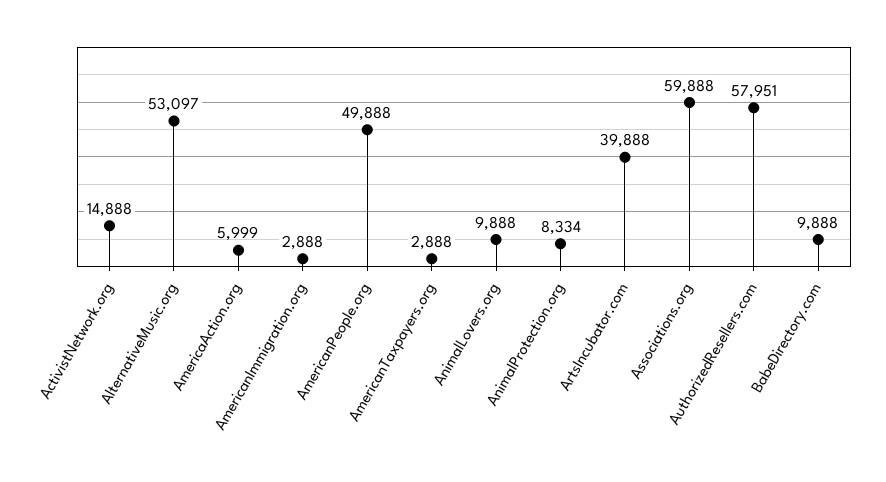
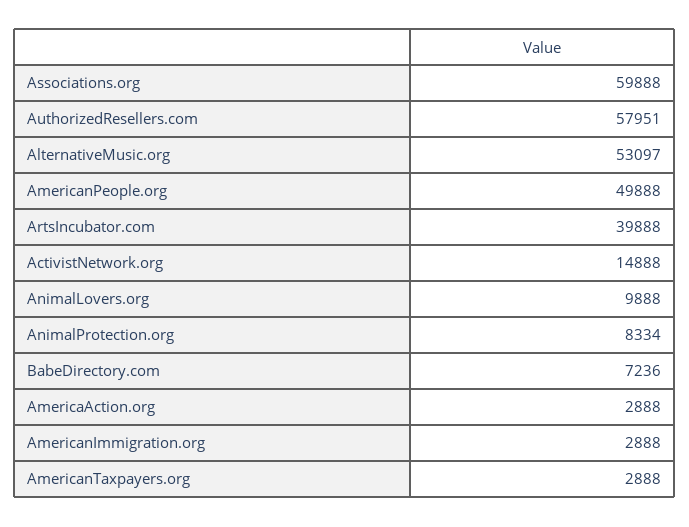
  {
    "ActivistNetwork.org": 14888,
    "AlternativeMusic.org": 53097,
-   "AmericaAction.org": 5999,
+   "AmericaAction.org": 2888,
    "AmericanImmigration.org": 2888,
    "AmericanPeople.org": 49888,
    "AmericanTaxpayers.org": 2888,
    "AnimalLovers.org": 9888,
    "AnimalProtection.org": 8334,
    "ArtsIncubator.com": 39888,
    "Associations.org": 59888,
    "AuthorizedResellers.com": 57951,
-   "BabeDirectory.com": 9888
+   "BabeDirectory.com": 7236
  }

